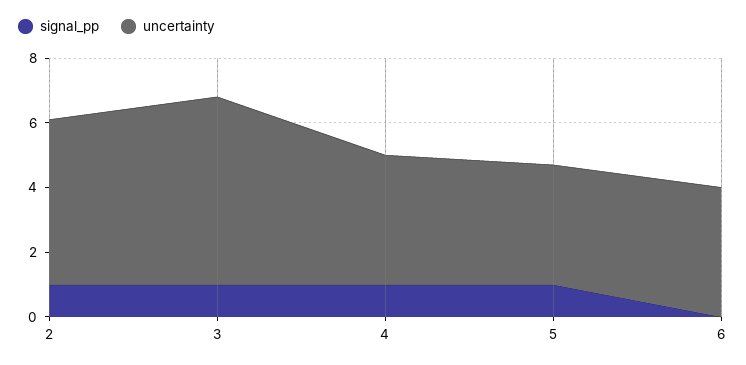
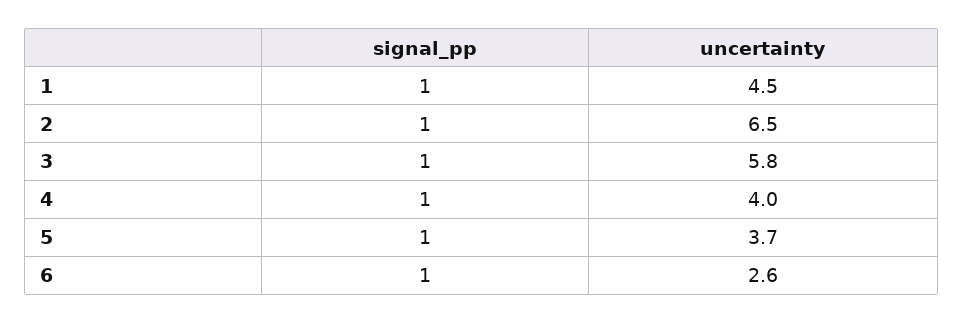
  {
    "signal_pp": {
      "2": 1,
      "3": 1,
      "4": 1,
      "5": 1,
-     "6": 0
+     "6": 1,
+     "1": 1
    },
    "uncertainty": {
-     "2": 5,
+     "2": 6.5,
      "3": 5.8,
      "4": 4,
      "5": 3.7,
-     "6": 4
+     "6": 2.6,
+     "1": 4.5
    }
  }

